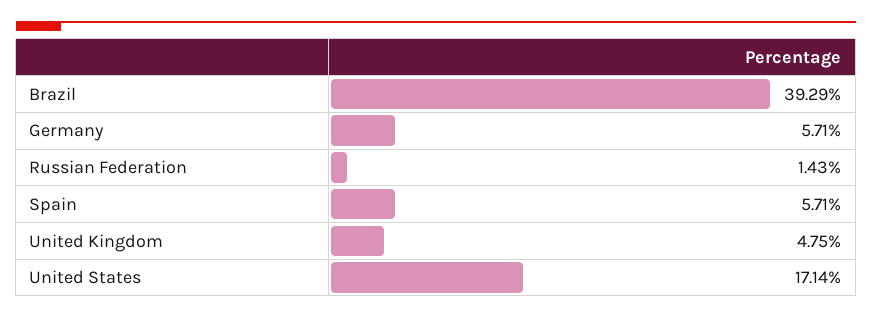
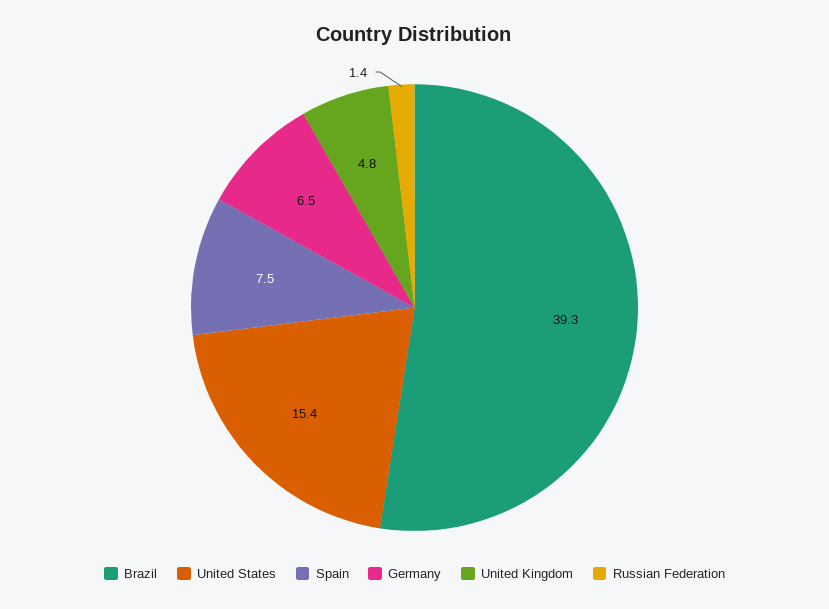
  {
    "Brazil": 39.29,
-   "Germany": 5.71,
+   "Germany": 6.5,
    "Russian Federation": 1.43,
-   "Spain": 5.71,
+   "Spain": 7.5,
    "United Kingdom": 4.75,
-   "United States": 17.14
+   "United States": 15.4
  }

